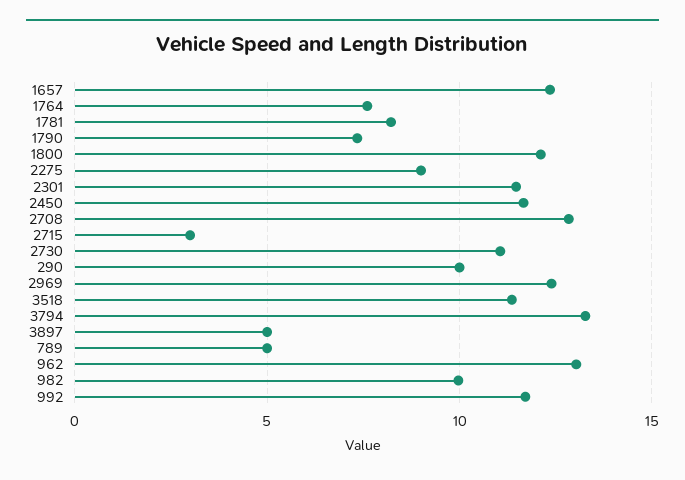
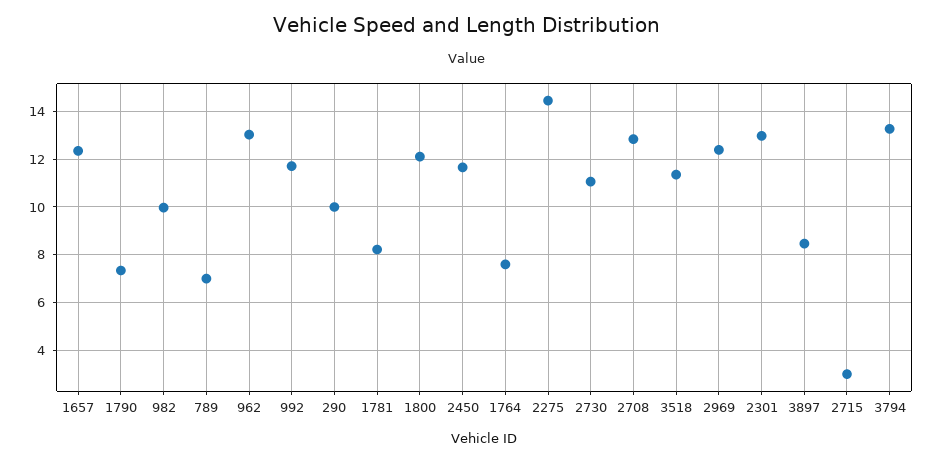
  {
    "1657": 12.5,
    "1764": 7.5,
    "1781": 8,
    "1790": 7.5,
    "1800": 12,
-   "2275": 9,
+   "2275": 14.5,
-   "2301": 11.5,
+   "2301": 13,
    "2450": 11.5,
    "2708": 13,
    "2715": 3,
    "2730": 11,
    "290": 10,
    "2969": 12.5,
    "3518": 11.5,
    "3794": 13.5,
-   "3897": 5,
+   "3897": 8.5,
-   "789": 5,
+   "789": 7,
    "962": 13,
    "982": 10,
    "992": 11.5
  }

